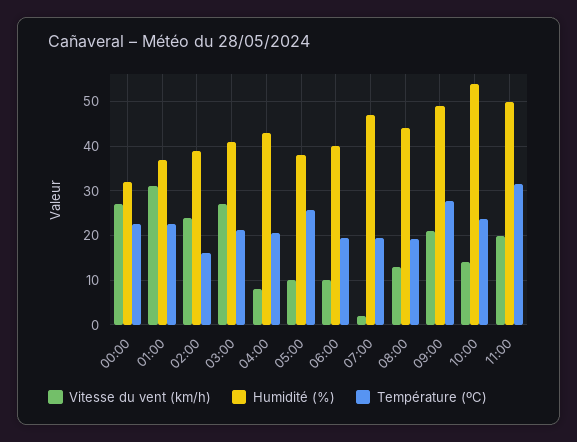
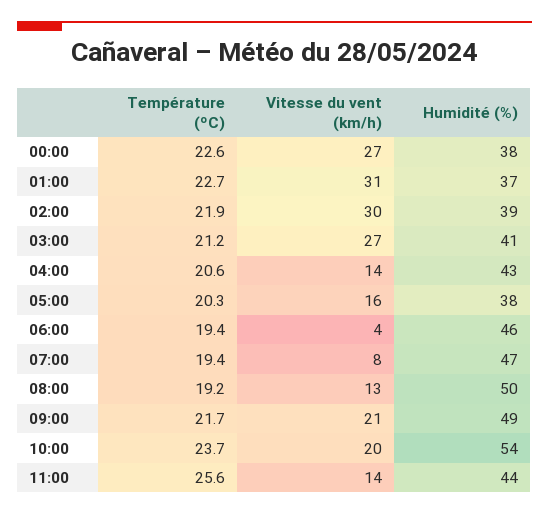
  {
    "Vitesse du vent (km/h)": {
      "00:00": 27,
      "01:00": 31,
-     "02:00": 24,
+     "02:00": 30,
      "03:00": 27,
-     "04:00": 8,
+     "04:00": 14,
-     "05:00": 10,
+     "05:00": 16,
-     "06:00": 10,
+     "06:00": 4,
-     "07:00": 2,
+     "07:00": 8,
      "08:00": 13,
      "09:00": 21,
-     "10:00": 14,
+     "10:00": 20,
-     "11:00": 20
+     "11:00": 14
    },
    "Humidité (%)": {
-     "00:00": 32,
+     "00:00": 38,
      "01:00": 37,
      "02:00": 39,
      "03:00": 41,
      "04:00": 43,
      "05:00": 38,
-     "06:00": 40,
+     "06:00": 46,
      "07:00": 47,
-     "08:00": 44,
+     "08:00": 50,
      "09:00": 49,
      "10:00": 54,
-     "11:00": 50
+     "11:00": 44
    },
    "Température (ºC)": {
      "00:00": 22.6,
      "01:00": 22.7,
-     "02:00": 16,
+     "02:00": 21.9,
      "03:00": 21.2,
      "04:00": 20.6,
-     "05:00": 26,
+     "05:00": 20.3,
      "06:00": 19.4,
      "07:00": 19.4,
      "08:00": 19.2,
-     "09:00": 28,
+     "09:00": 21.7,
      "10:00": 23.7,
-     "11:00": 32
+     "11:00": 25.6
    }
  }

